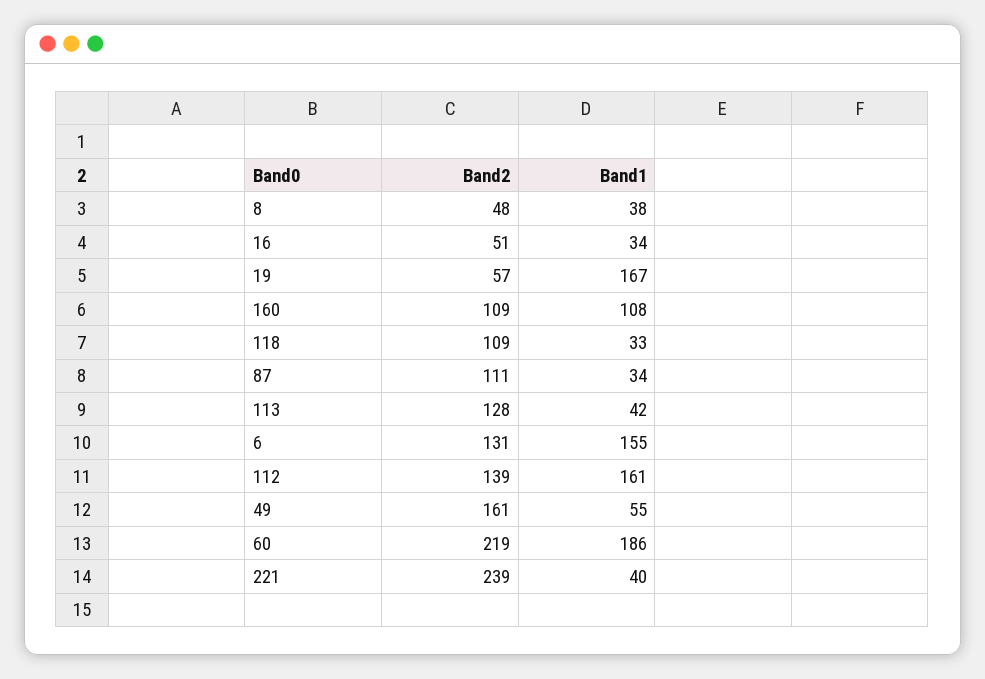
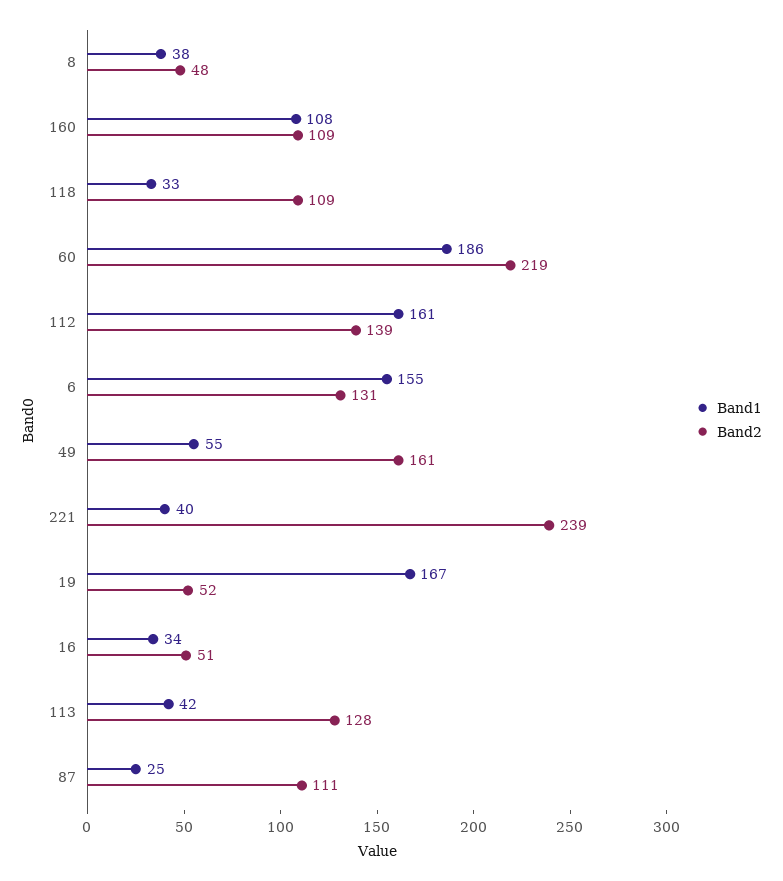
  {
    "Band2": {
      "8": 48,
      "16": 51,
-     "19": 57,
+     "19": 52,
      "160": 109,
      "118": 109,
      "87": 111,
      "113": 128,
      "6": 131,
      "112": 139,
      "49": 161,
      "60": 219,
      "221": 239
    },
    "Band1": {
      "8": 38,
      "16": 34,
      "19": 167,
      "160": 108,
      "118": 33,
-     "87": 34,
+     "87": 25,
      "113": 42,
      "6": 155,
      "112": 161,
      "49": 55,
      "60": 186,
      "221": 40
    }
  }

